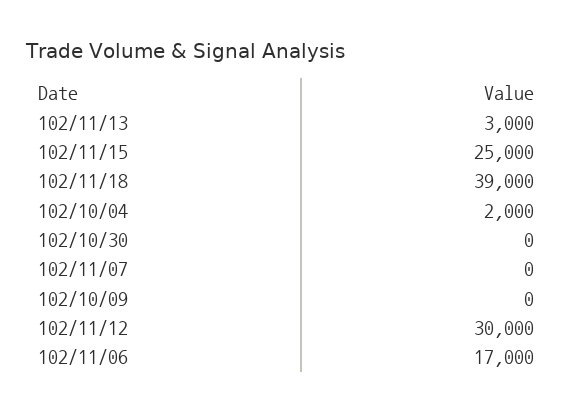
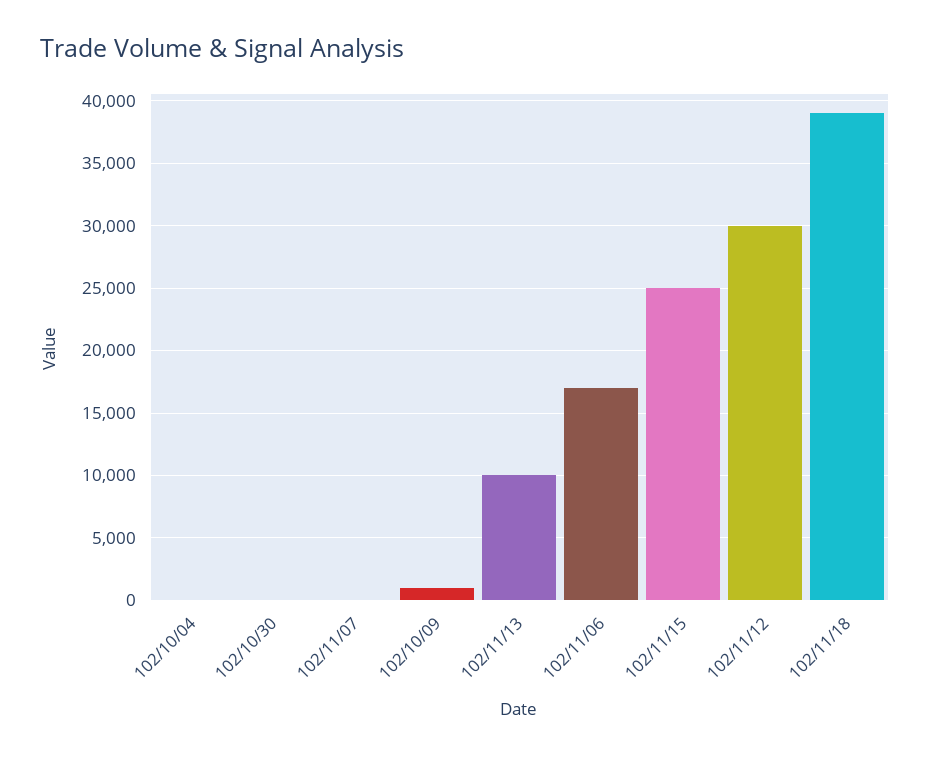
  {
-   "102/11/13": 3000,
+   "102/11/13": 10000,
    "102/11/15": 25000,
    "102/11/18": 39000,
-   "102/10/04": 2000,
+   "102/10/04": 0,
    "102/10/30": 0,
    "102/11/07": 0,
-   "102/10/09": 0,
+   "102/10/09": 1000,
    "102/11/12": 30000,
    "102/11/06": 17000
  }

